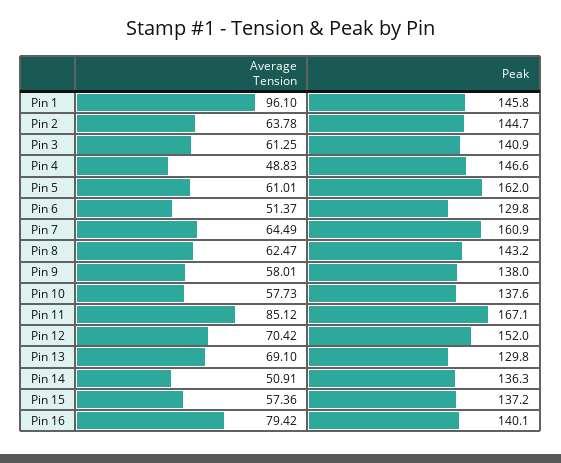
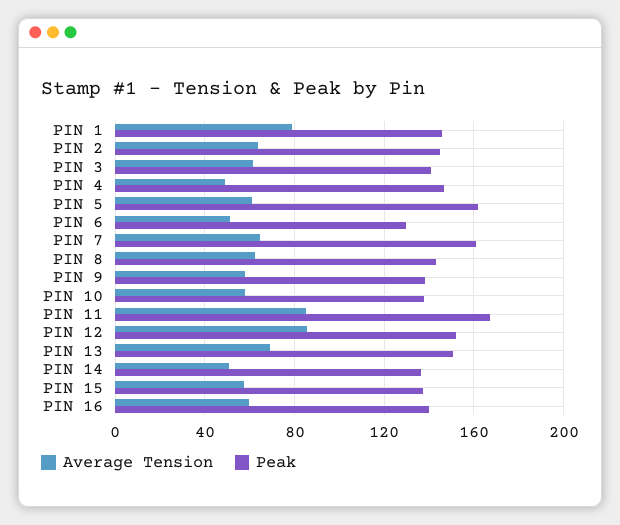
  {
    "Average Tension": {
-     "Pin 1": 96.1,
+     "Pin 1": 80,
      "Pin 2": 63.78,
      "Pin 3": 61.25,
      "Pin 4": 48.83,
      "Pin 5": 61.01,
      "Pin 6": 51.37,
      "Pin 7": 64.49,
      "Pin 8": 62.47,
      "Pin 9": 58.01,
      "Pin 10": 57.73,
      "Pin 11": 85.12,
-     "Pin 12": 70.42,
+     "Pin 12": 85,
      "Pin 13": 69.1,
      "Pin 14": 50.91,
      "Pin 15": 57.36,
-     "Pin 16": 79.42
+     "Pin 16": 60
    },
    "Peak": {
      "Pin 1": 145.8,
      "Pin 2": 144.7,
      "Pin 3": 140.9,
      "Pin 4": 146.6,
      "Pin 5": 162,
      "Pin 6": 129.8,
      "Pin 7": 160.9,
      "Pin 8": 143.2,
      "Pin 9": 138,
      "Pin 10": 137.6,
      "Pin 11": 167.1,
      "Pin 12": 152,
-     "Pin 13": 129.8,
+     "Pin 13": 150,
      "Pin 14": 136.3,
      "Pin 15": 137.2,
      "Pin 16": 140.1
    }
  }

